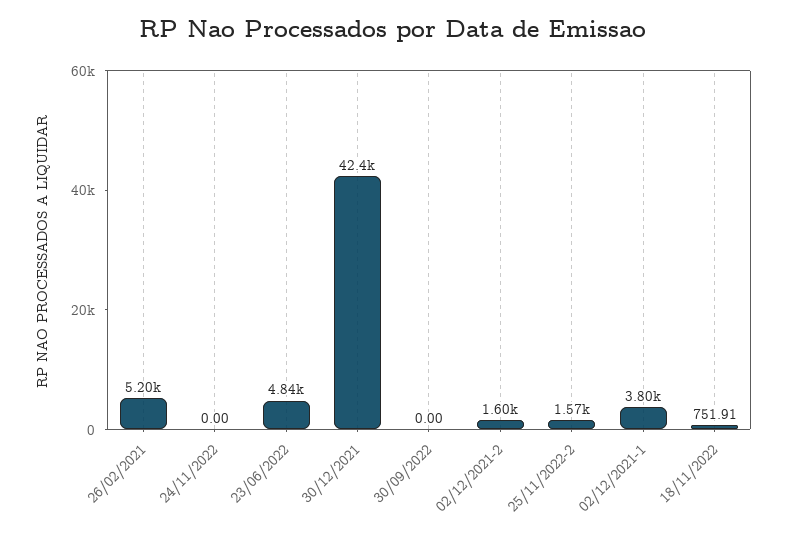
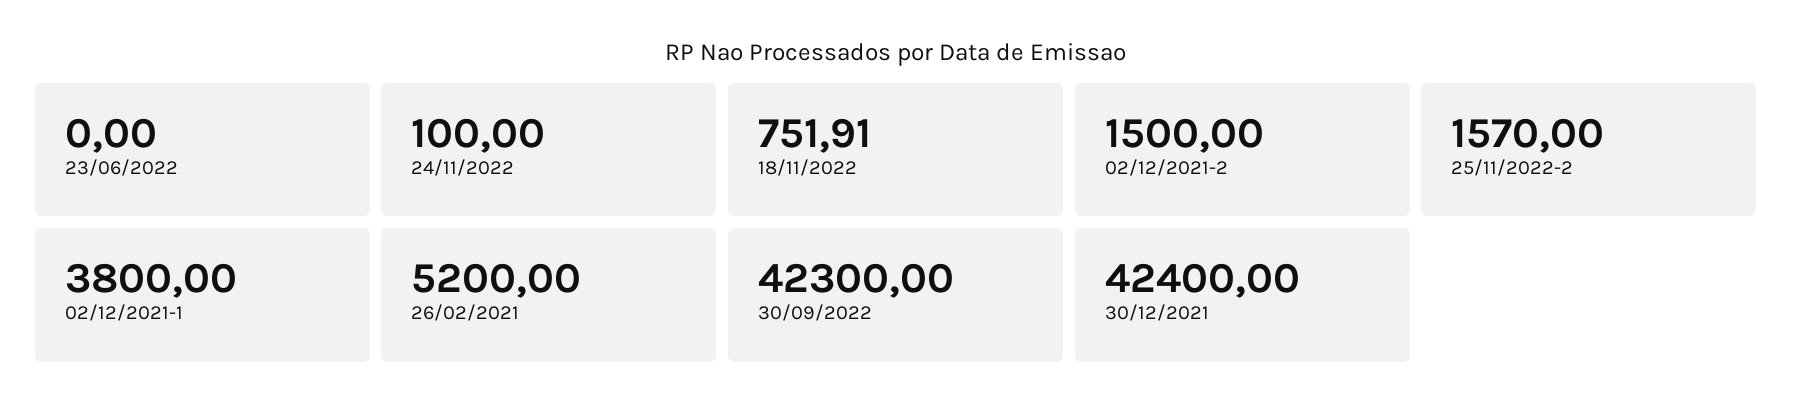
  {
    "26/02/2021": 5200,
-   "24/11/2022": 0,
+   "24/11/2022": 100,
-   "23/06/2022": 4840,
+   "23/06/2022": 0,
    "30/12/2021": 42400,
-   "30/09/2022": 0,
+   "30/09/2022": 42300,
-   "02/12/2021-2": 1600,
+   "02/12/2021-2": 1500,
    "25/11/2022-2": 1570,
    "02/12/2021-1": 3800,
    "18/11/2022": 751.91
  }

